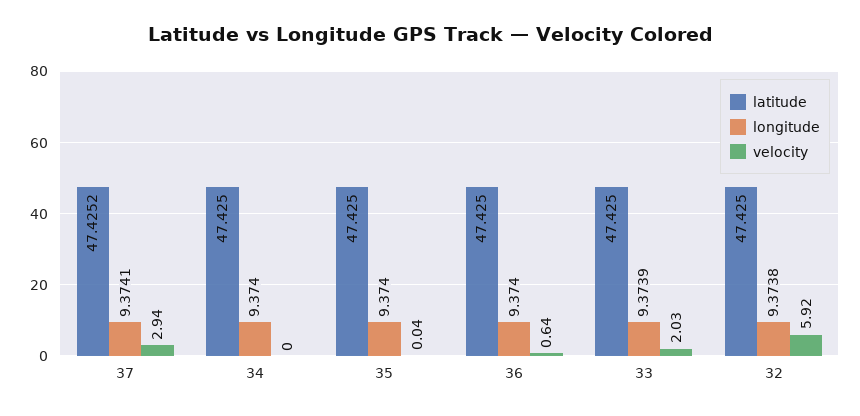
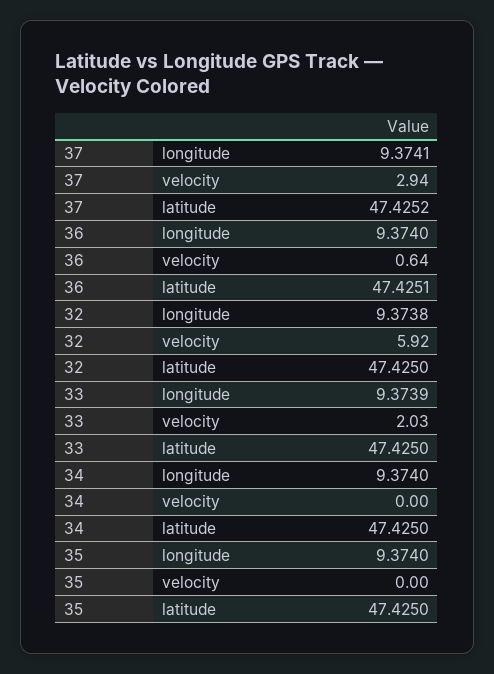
  {
    "latitude": {
      "37": 47.4252,
      "34": 47.425,
      "35": 47.425,
-     "36": 47.425,
+     "36": 47.4251,
      "33": 47.425,
      "32": 47.425
    },
    "longitude": {
      "37": 9.3741,
      "34": 9.374,
      "35": 9.374,
      "36": 9.374,
      "33": 9.3739,
      "32": 9.3738
    },
    "velocity": {
      "37": 2.94,
      "34": 0,
-     "35": 0.04,
+     "35": 0,
      "36": 0.64,
      "33": 2.03,
      "32": 5.92
    }
  }

